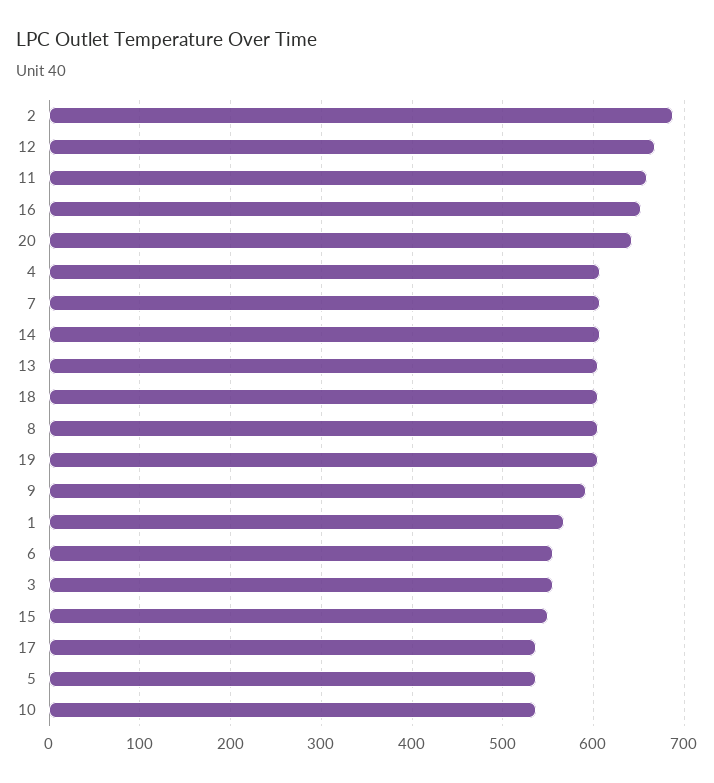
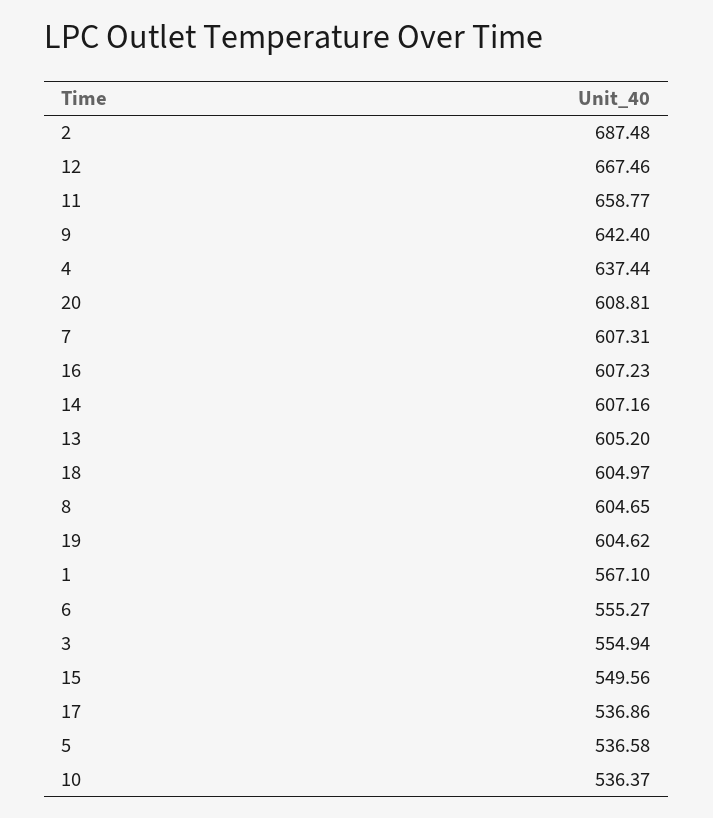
  {
    "2": 687.48,
    "12": 667.46,
    "11": 658.77,
-   "16": 650,
+   "16": 607.23,
-   "20": 640,
+   "20": 608.81,
-   "4": 610,
+   "4": 637.44,
    "7": 607.31,
    "14": 607.16,
    "13": 605.2,
    "18": 604.97,
    "8": 604.65,
    "19": 604.62,
-   "9": 590,
+   "9": 642.4,
    "1": 567.1,
    "6": 555.27,
    "3": 554.94,
    "15": 549.56,
    "17": 536.86,
    "5": 536.58,
    "10": 536.37
  }

